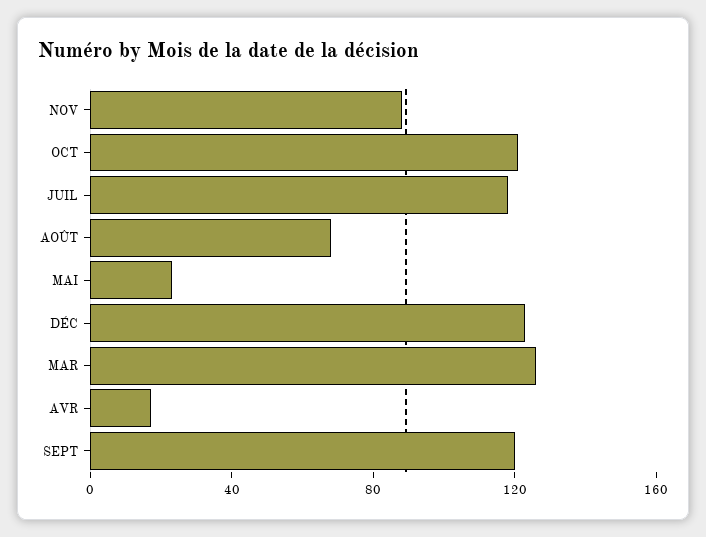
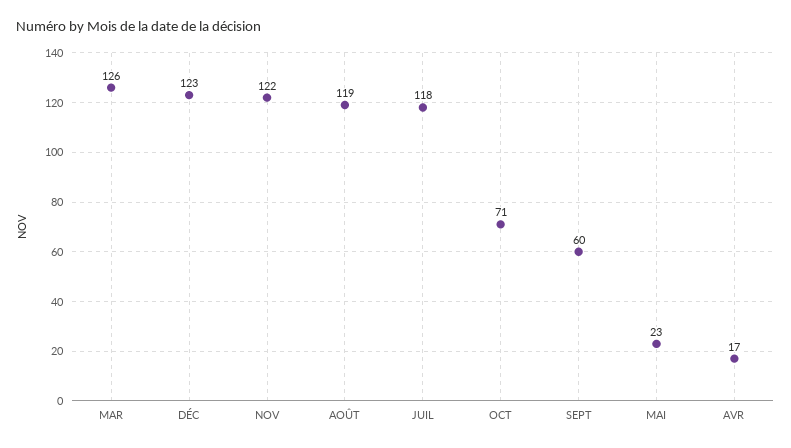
  {
-   "NOV": 90,
+   "NOV": 122,
-   "OCT": 120,
+   "OCT": 71,
    "JUIL": 118,
-   "AOÛT": 70,
+   "AOÛT": 119,
    "MAI": 23,
    "DÉC": 123,
    "MAR": 126,
    "AVR": 17,
-   "SEPT": 120
+   "SEPT": 60
  }

